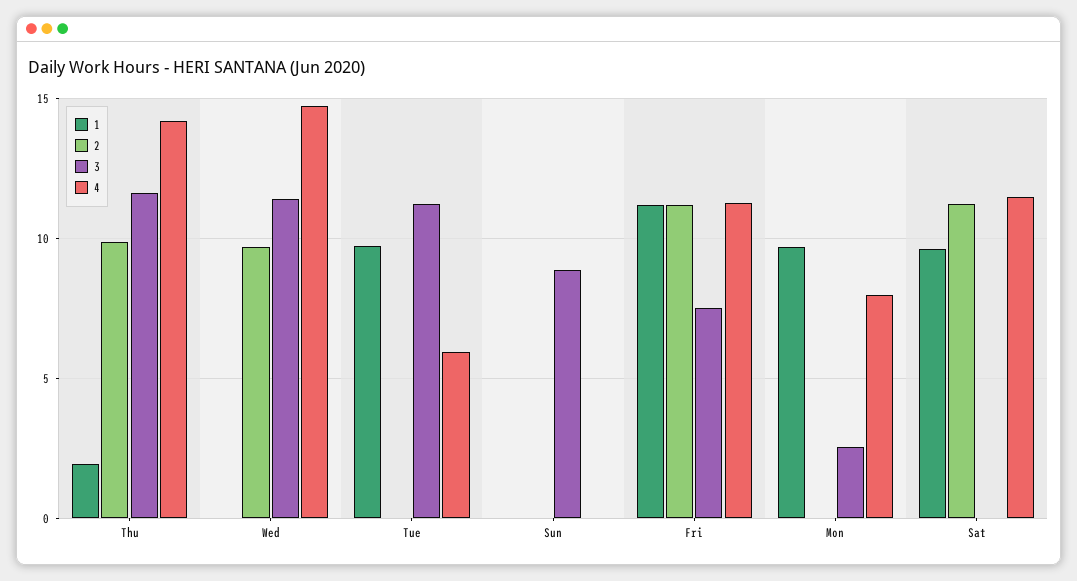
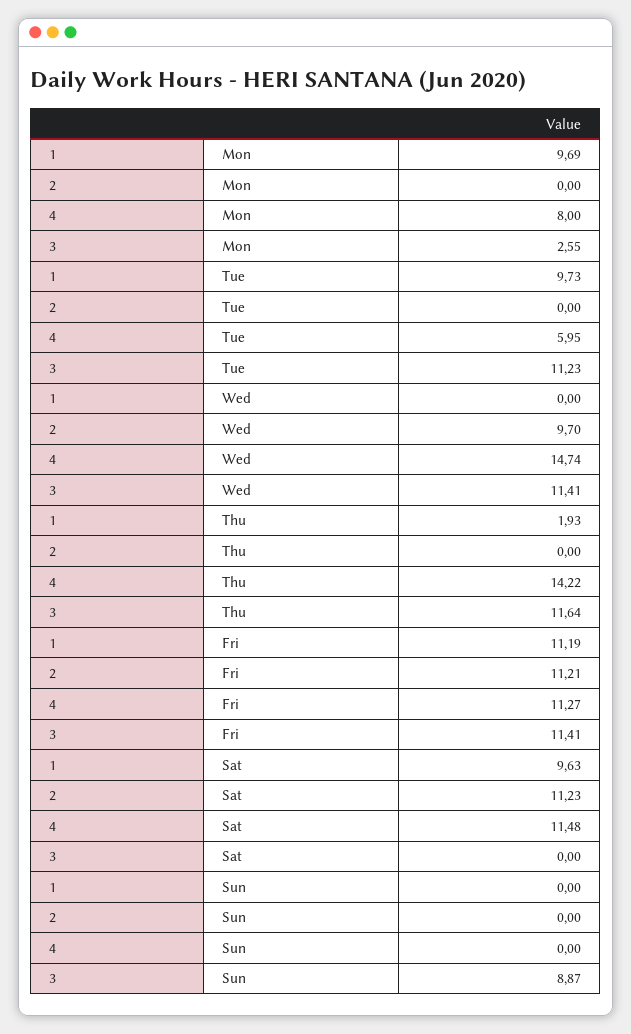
  {
    "1": {
      "Thu": 1.93,
      "Wed": 0,
      "Tue": 9.73,
      "Sun": 0,
      "Fri": 11.19,
      "Mon": 9.69,
      "Sat": 9.63
    },
    "2": {
-     "Thu": 10,
+     "Thu": 0,
      "Wed": 9.7,
      "Tue": 0,
      "Sun": 0,
      "Fri": 11.21,
      "Mon": 0,
      "Sat": 11.23
    },
    "3": {
      "Thu": 11.64,
      "Wed": 11.41,
      "Tue": 11.23,
      "Sun": 8.87,
-     "Fri": 7.5,
+     "Fri": 11.41,
      "Mon": 2.55,
      "Sat": 0
    },
    "4": {
      "Thu": 14.22,
      "Wed": 14.74,
      "Tue": 5.95,
      "Sun": 0,
      "Fri": 11.27,
      "Mon": 8,
      "Sat": 11.48
    }
  }

